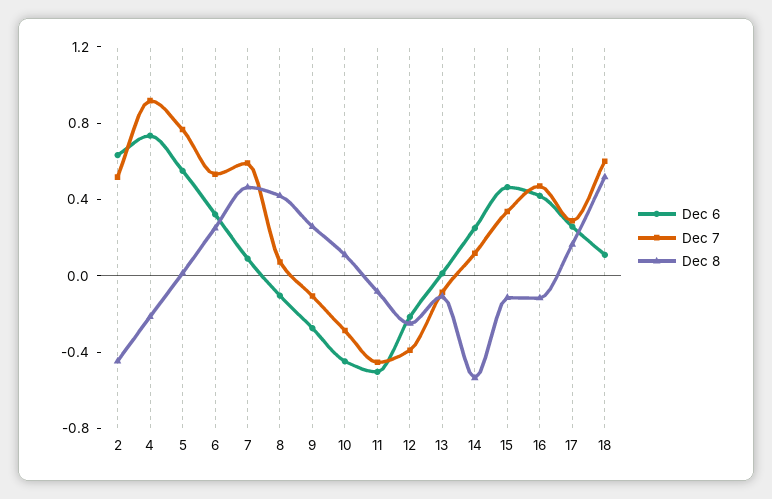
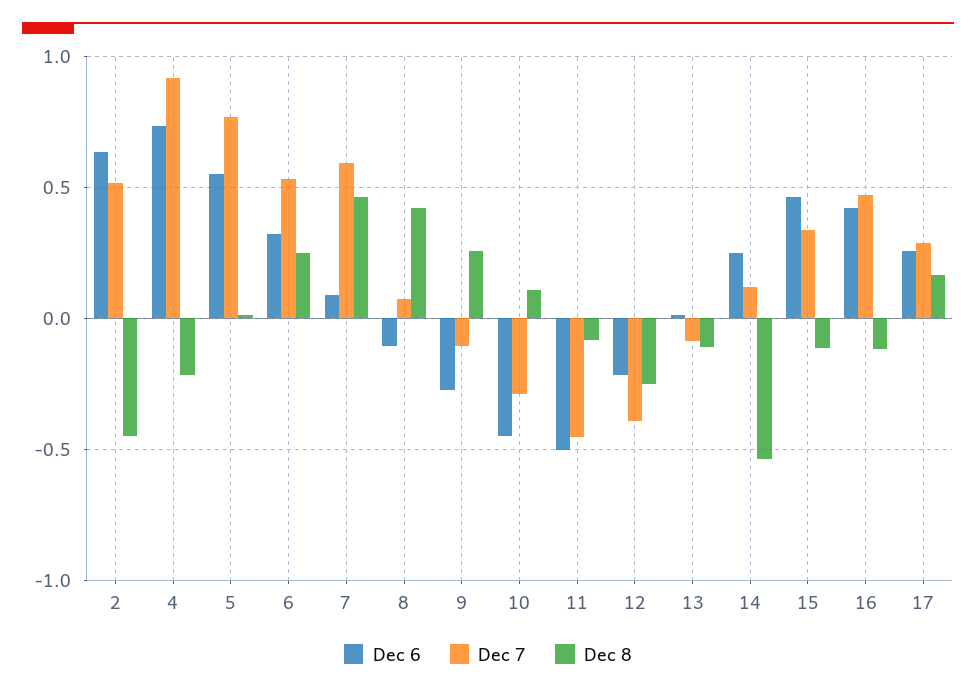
  {
    "Dec 6": {
      "2": 0.65,
      "4": 0.75,
      "5": 0.55,
      "6": 0.3,
      "7": 0.1,
      "8": -0.1,
      "9": -0.25,
      "10": -0.45,
      "11": -0.5,
      "12": -0.2,
      "13": 0,
      "14": 0.25,
      "15": 0.45,
      "16": 0.4,
-     "17": 0.25,
+     "17": 0.25
-     "18": 0.1
    },
    "Dec 7": {
      "2": 0.5,
      "4": 0.9,
      "5": 0.75,
      "6": 0.55,
      "7": 0.6,
      "8": 0.05,
      "9": -0.1,
      "10": -0.3,
      "11": -0.45,
      "12": -0.4,
      "13": -0.1,
      "14": 0.1,
      "15": 0.35,
      "16": 0.45,
-     "17": 0.3,
+     "17": 0.3
-     "18": 0.6
    },
    "Dec 8": {
      "2": -0.45,
      "4": -0.2,
      "5": 0,
      "6": 0.25,
      "7": 0.45,
      "8": 0.4,
      "9": 0.25,
      "10": 0.1,
      "11": -0.1,
      "12": -0.25,
      "13": -0.1,
      "14": -0.55,
      "15": -0.1,
      "16": -0.1,
-     "17": 0.15,
+     "17": 0.15
-     "18": 0.5
    }
  }

